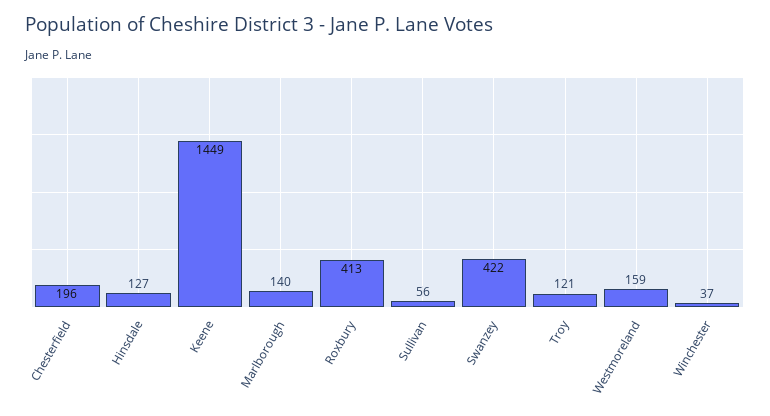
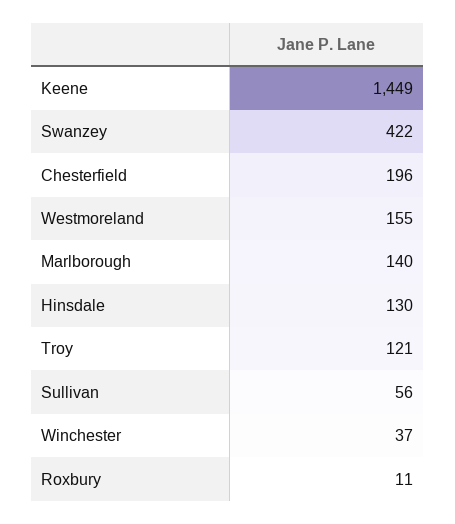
  {
    "Chesterfield": 196,
-   "Hinsdale": 127,
+   "Hinsdale": 130,
    "Keene": 1449,
    "Marlborough": 140,
-   "Roxbury": 413,
+   "Roxbury": 11,
    "Sullivan": 56,
    "Swanzey": 422,
    "Troy": 121,
-   "Westmoreland": 159,
+   "Westmoreland": 155,
    "Winchester": 37
  }

